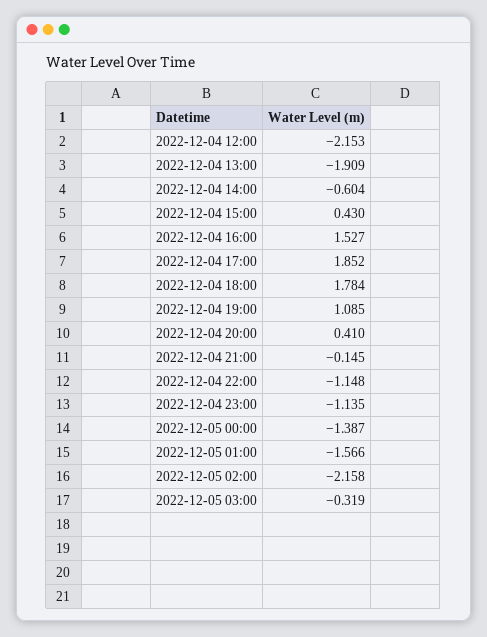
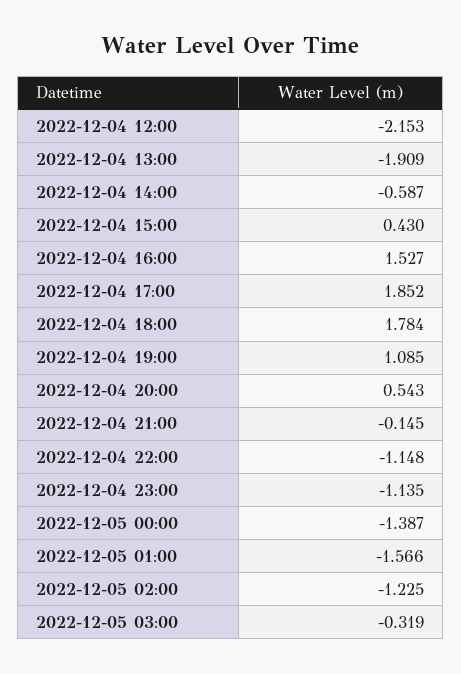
  {
    "2022-12-04 12:00": -2.153,
    "2022-12-04 13:00": -1.909,
-   "2022-12-04 14:00": -0.604,
+   "2022-12-04 14:00": -0.587,
    "2022-12-04 15:00": 0.43,
    "2022-12-04 16:00": 1.527,
    "2022-12-04 17:00": 1.852,
    "2022-12-04 18:00": 1.784,
    "2022-12-04 19:00": 1.085,
-   "2022-12-04 20:00": 0.41,
+   "2022-12-04 20:00": 0.543,
    "2022-12-04 21:00": -0.145,
    "2022-12-04 22:00": -1.148,
    "2022-12-04 23:00": -1.135,
    "2022-12-05 00:00": -1.387,
    "2022-12-05 01:00": -1.566,
-   "2022-12-05 02:00": -2.158,
+   "2022-12-05 02:00": -1.225,
    "2022-12-05 03:00": -0.319
  }

